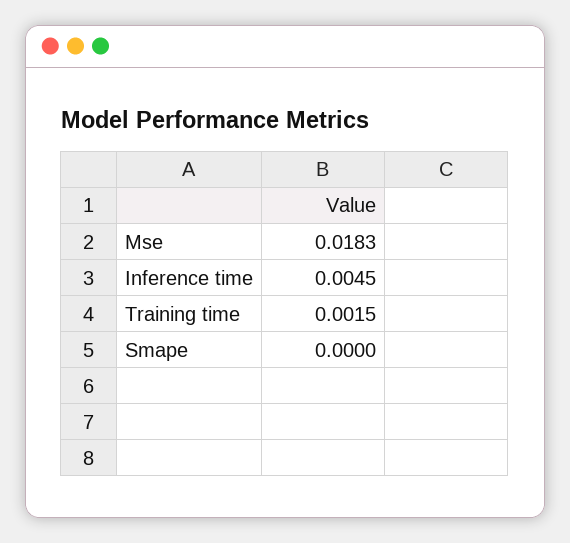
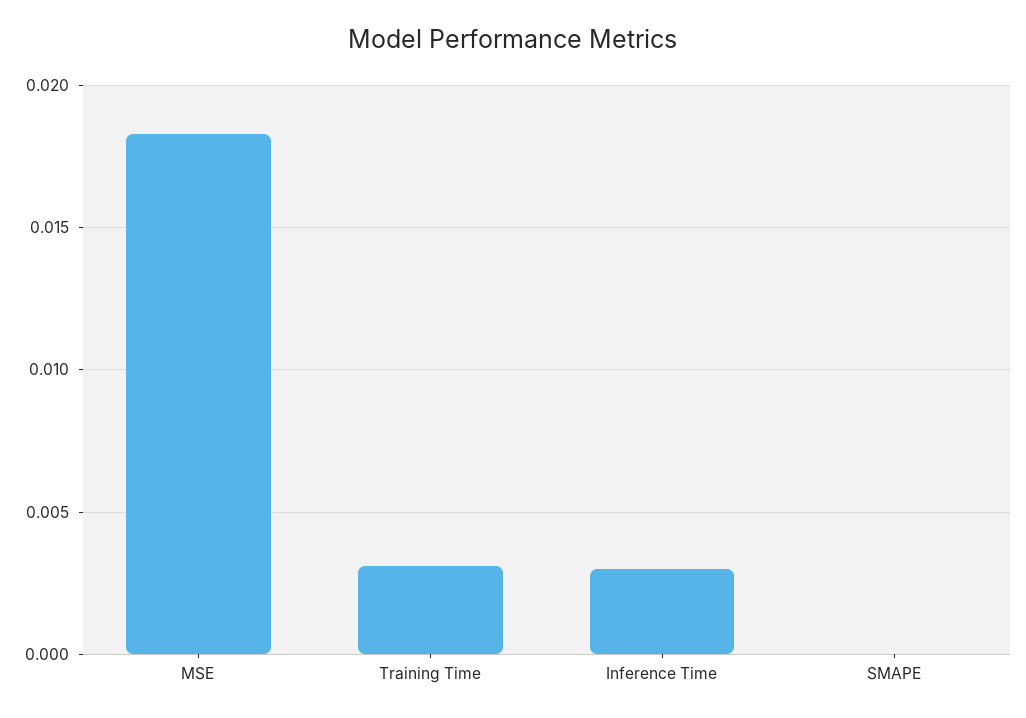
  {
    "Mse": 0.0183,
-   "Inference time": 0.0045,
+   "Inference time": 0.003,
-   "Training time": 0.0015,
+   "Training time": 0.003,
    "Smape": 0
  }

